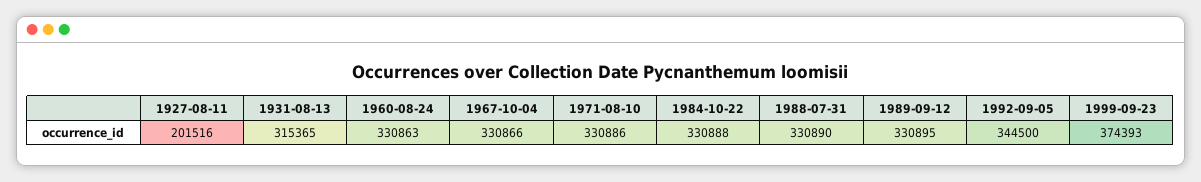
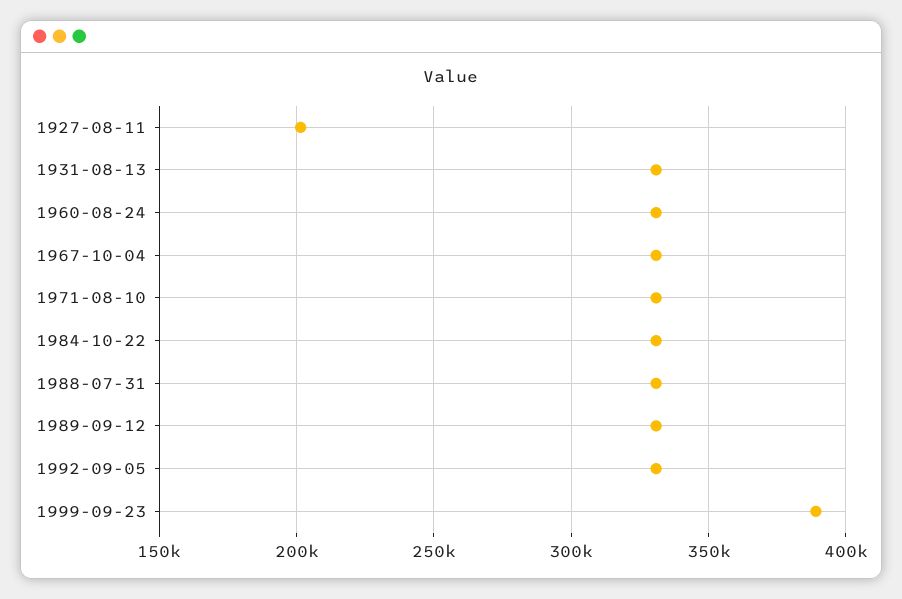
  {
    "1927-08-11": 201516,
-   "1931-08-13": 315365,
+   "1931-08-13": 330000,
    "1960-08-24": 330863,
    "1967-10-04": 330866,
    "1971-08-10": 330886,
    "1984-10-22": 330888,
    "1988-07-31": 330890,
    "1989-09-12": 330895,
-   "1992-09-05": 344500,
+   "1992-09-05": 330000,
-   "1999-09-23": 374393
+   "1999-09-23": 390000
  }

